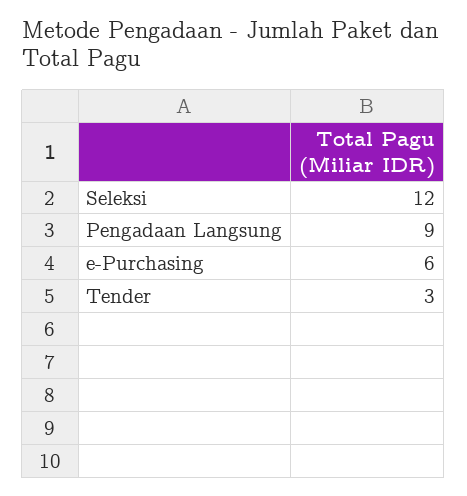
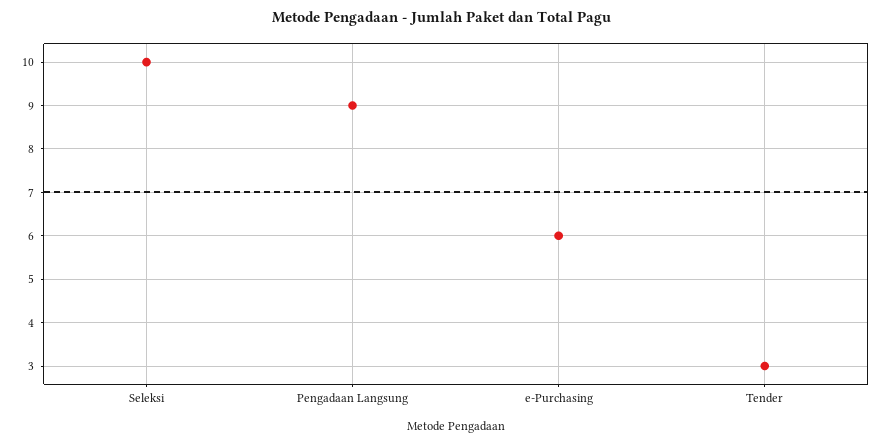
  {
-   "Seleksi": 12,
+   "Seleksi": 10,
    "Pengadaan Langsung": 9,
    "e-Purchasing": 6,
    "Tender": 3
  }

